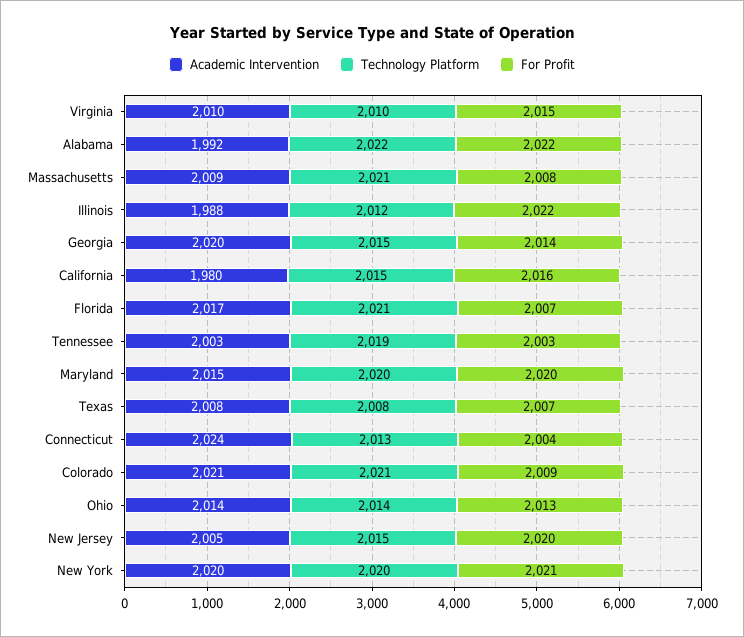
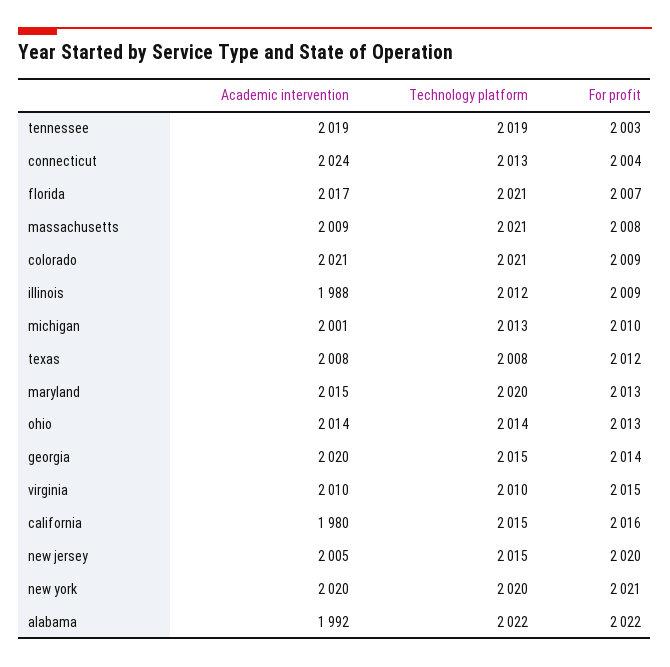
  {
    "Academic Intervention": {
      "Virginia": 2010,
      "Alabama": 1992,
      "Massachusetts": 2009,
      "Illinois": 1988,
      "Georgia": 2020,
      "California": 1980,
      "Florida": 2017,
-     "Tennessee": 2003,
+     "Tennessee": 2019,
      "Maryland": 2015,
      "Texas": 2008,
      "Connecticut": 2024,
      "Colorado": 2021,
      "Ohio": 2014,
      "New Jersey": 2005,
-     "New York": 2020
+     "New York": 2020,
+     "michigan": 2001
    },
    "Technology Platform": {
      "Virginia": 2010,
      "Alabama": 2022,
      "Massachusetts": 2021,
      "Illinois": 2012,
      "Georgia": 2015,
      "California": 2015,
      "Florida": 2021,
      "Tennessee": 2019,
      "Maryland": 2020,
      "Texas": 2008,
      "Connecticut": 2013,
      "Colorado": 2021,
      "Ohio": 2014,
      "New Jersey": 2015,
-     "New York": 2020
+     "New York": 2020,
+     "michigan": 2013
    },
    "For Profit": {
      "Virginia": 2015,
      "Alabama": 2022,
      "Massachusetts": 2008,
-     "Illinois": 2022,
+     "Illinois": 2009,
      "Georgia": 2014,
      "California": 2016,
      "Florida": 2007,
      "Tennessee": 2003,
-     "Maryland": 2020,
+     "Maryland": 2013,
-     "Texas": 2007,
+     "Texas": 2012,
      "Connecticut": 2004,
      "Colorado": 2009,
      "Ohio": 2013,
      "New Jersey": 2020,
-     "New York": 2021
+     "New York": 2021,
+     "michigan": 2010
    }
  }

